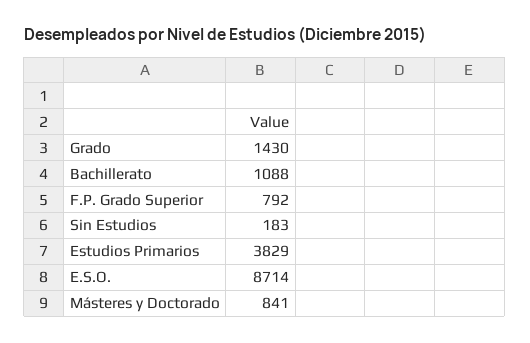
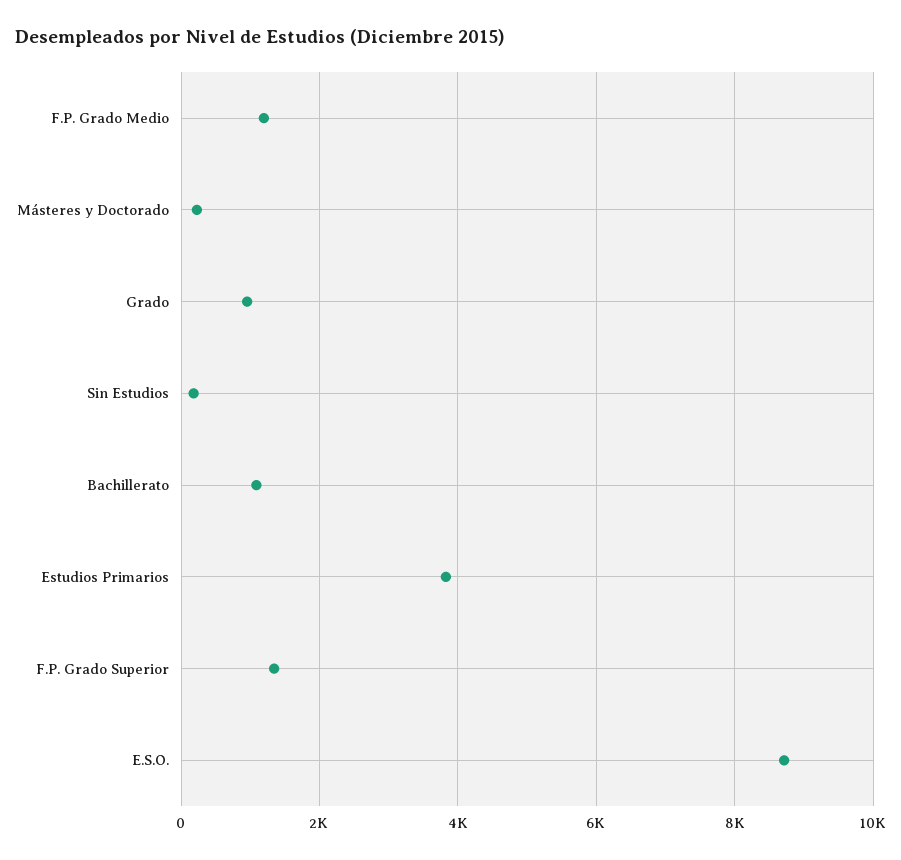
  {
-   "Grado": 1430,
+   "Grado": 1000,
    "Bachillerato": 1088,
-   "F.P. Grado Superior": 792,
+   "F.P. Grado Superior": 1400,
    "Sin Estudios": 183,
    "Estudios Primarios": 3829,
    "E.S.O.": 8714,
-   "Másteres y Doctorado": 841
+   "Másteres y Doctorado": 200,
+   "F.P. Grado Medio": 1200
  }

